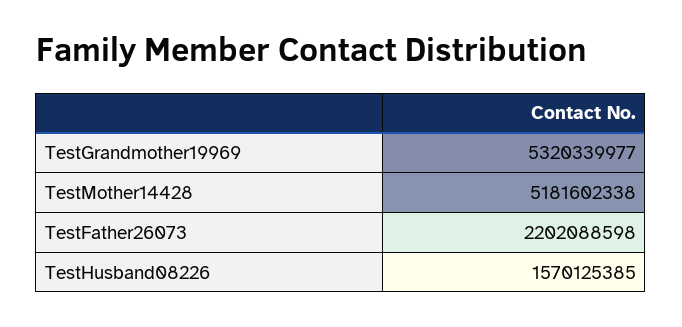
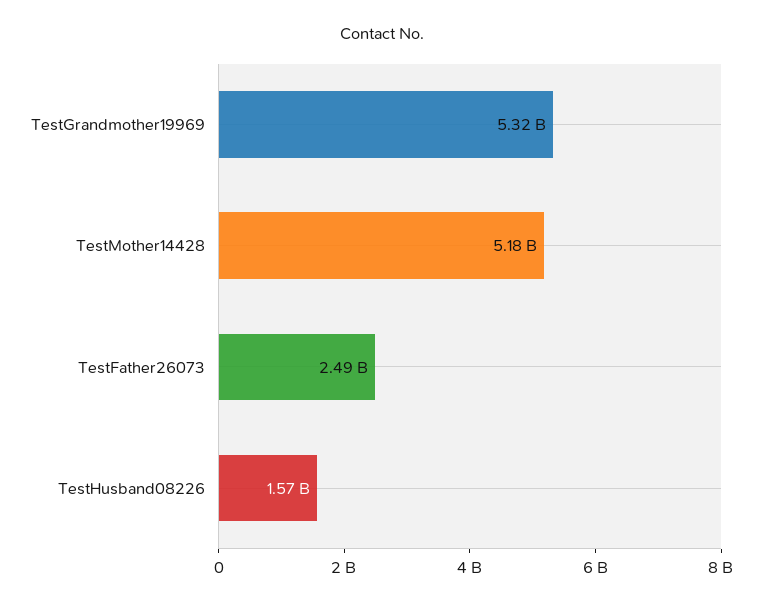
  {
    "TestGrandmother19969": 5320339977,
    "TestMother14428": 5181602338,
-   "TestFather26073": 2202088598,
+   "TestFather26073": 2490000000,
    "TestHusband08226": 1570125385
  }

